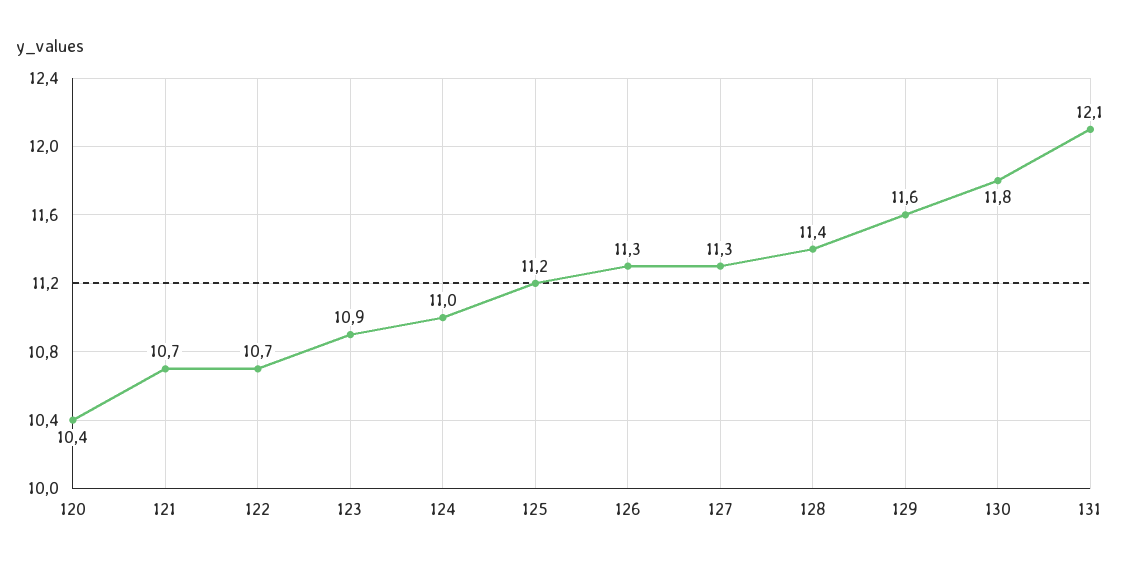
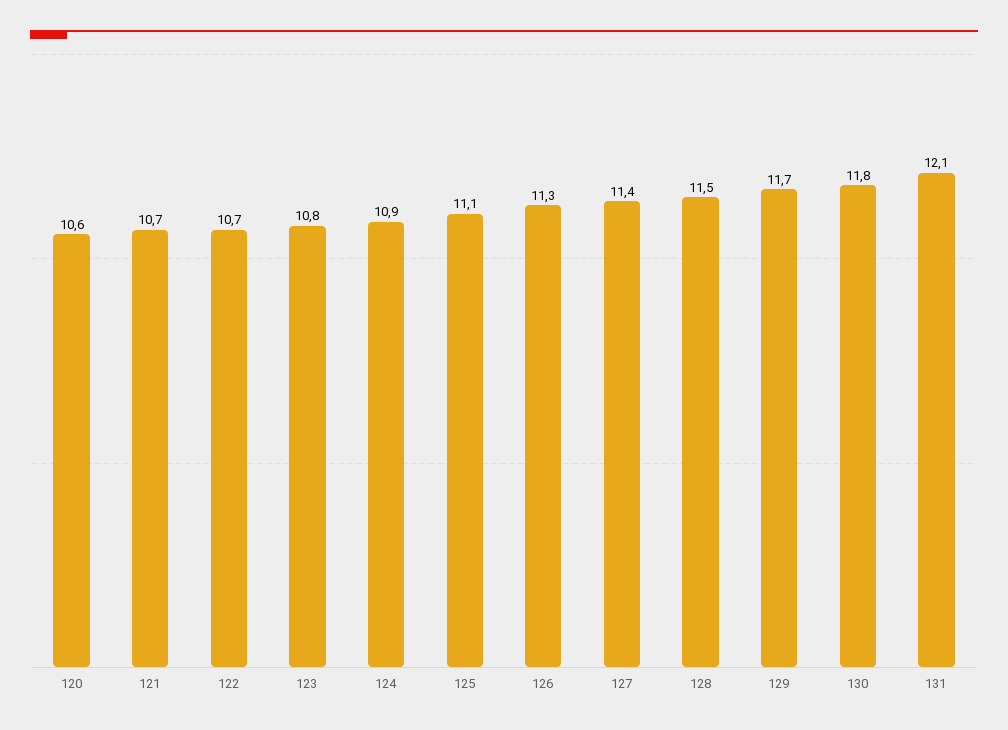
  {
-   "120": 10.4,
+   "120": 10.6,
    "121": 10.7,
    "122": 10.7,
-   "123": 10.9,
+   "123": 10.8,
-   "124": 11,
+   "124": 10.9,
-   "125": 11.2,
+   "125": 11.1,
    "126": 11.3,
-   "127": 11.3,
+   "127": 11.4,
-   "128": 11.4,
+   "128": 11.5,
-   "129": 11.6,
+   "129": 11.7,
    "130": 11.8,
    "131": 12.1
  }

